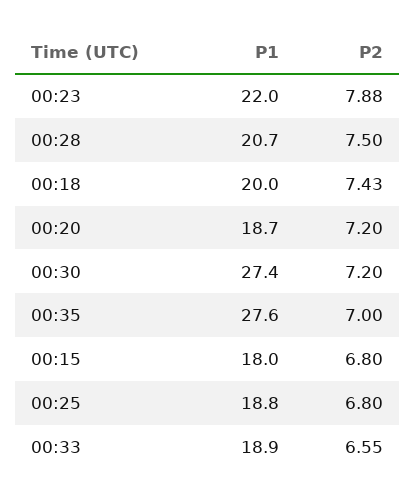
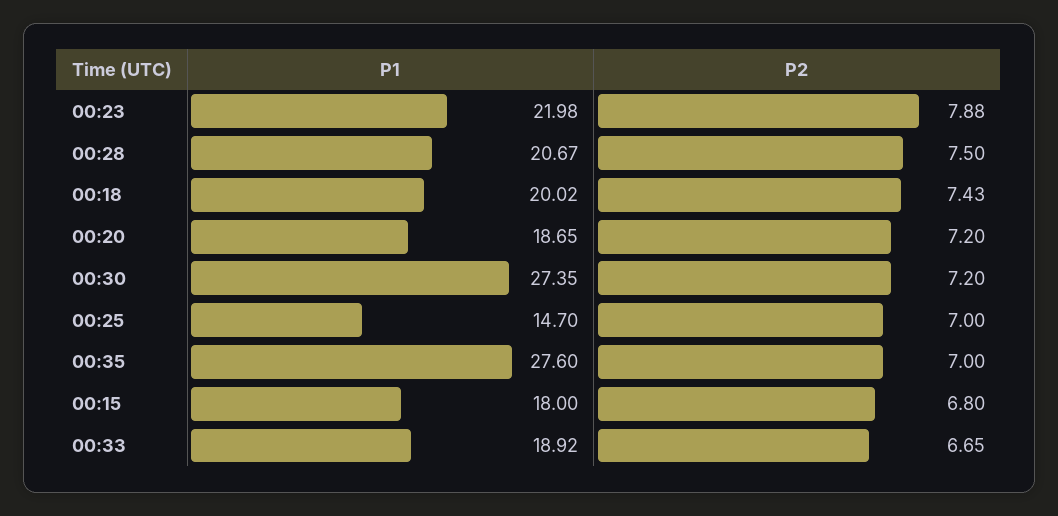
  {
    "P1": {
      "00:23": 21.98,
      "00:28": 20.67,
      "00:18": 20.02,
      "00:20": 18.65,
      "00:30": 27.35,
      "00:35": 27.6,
      "00:15": 18,
-     "00:25": 18.8,
+     "00:25": 14.7,
      "00:33": 18.92
    },
    "P2": {
      "00:23": 7.88,
      "00:28": 7.5,
      "00:18": 7.43,
      "00:20": 7.2,
      "00:30": 7.2,
      "00:35": 7,
      "00:15": 6.8,
-     "00:25": 6.8,
+     "00:25": 7,
-     "00:33": 6.55
+     "00:33": 6.65
    }
  }

